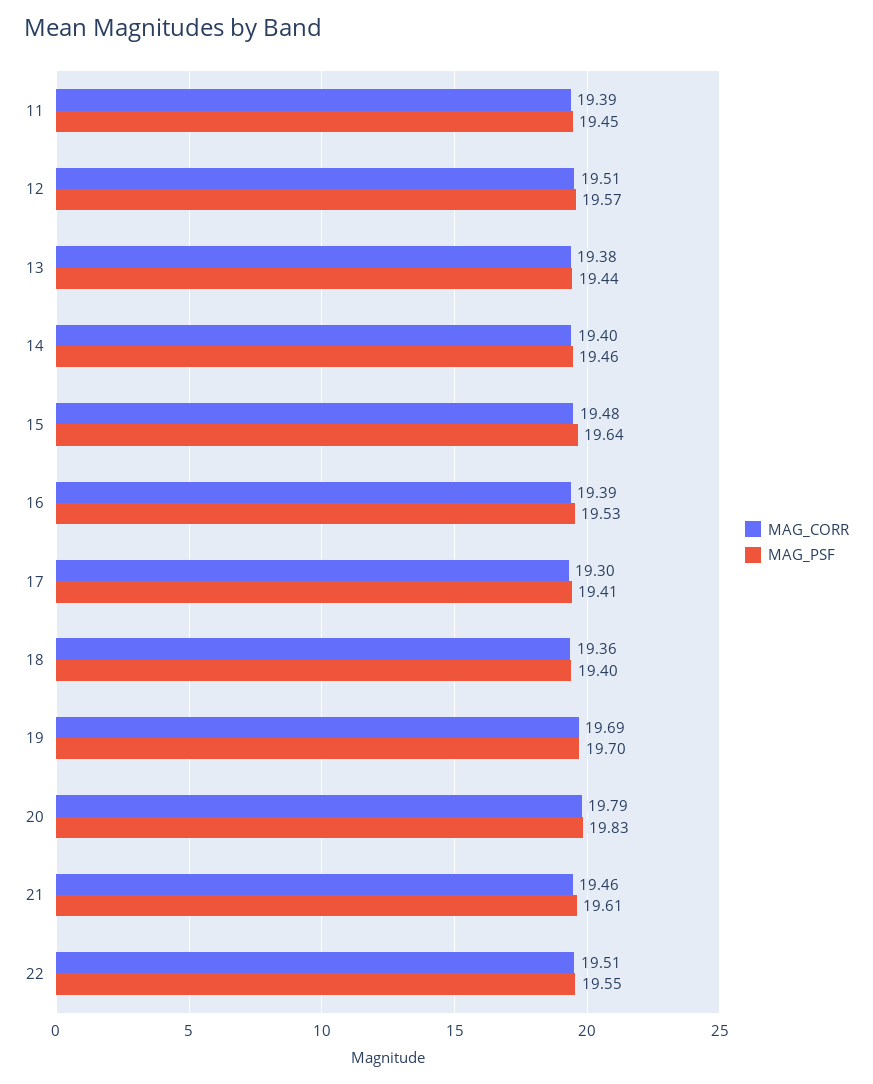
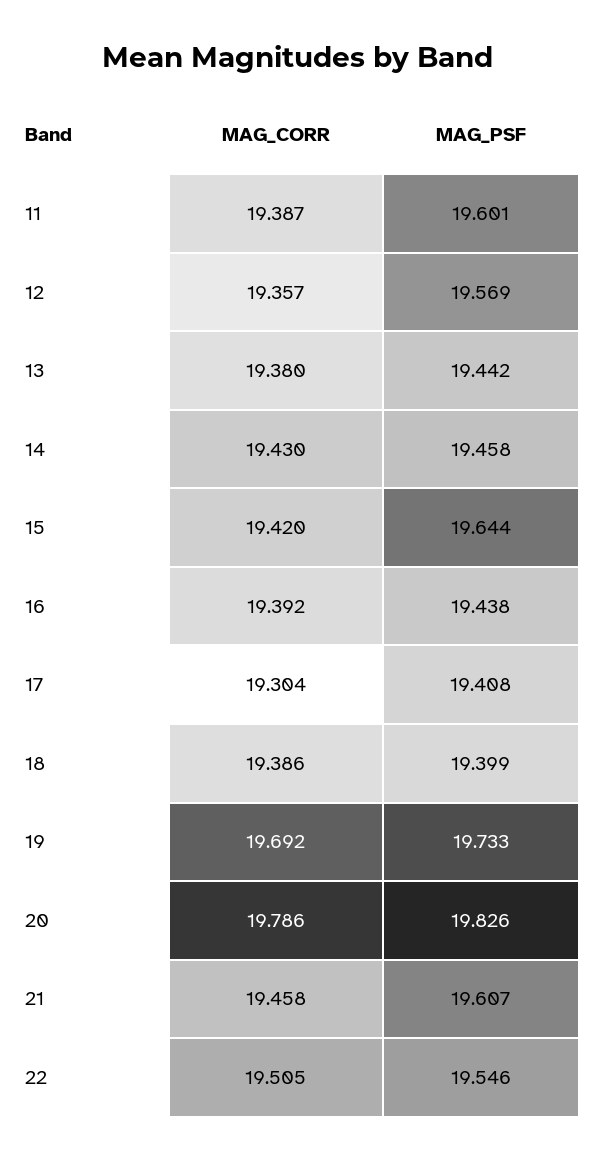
  {
    "MAG_CORR": {
      "11": 19.387,
-     "12": 19.51,
+     "12": 19.357,
      "13": 19.38,
-     "14": 19.4,
+     "14": 19.43,
-     "15": 19.48,
+     "15": 19.42,
      "16": 19.392,
      "17": 19.304,
-     "18": 19.36,
+     "18": 19.386,
      "19": 19.692,
      "20": 19.786,
      "21": 19.458,
      "22": 19.505
    },
    "MAG_PSF": {
-     "11": 19.45,
+     "11": 19.601,
      "12": 19.569,
      "13": 19.442,
      "14": 19.458,
      "15": 19.644,
-     "16": 19.53,
+     "16": 19.438,
      "17": 19.408,
      "18": 19.399,
-     "19": 19.7,
+     "19": 19.733,
      "20": 19.826,
      "21": 19.607,
      "22": 19.546
    }
  }

